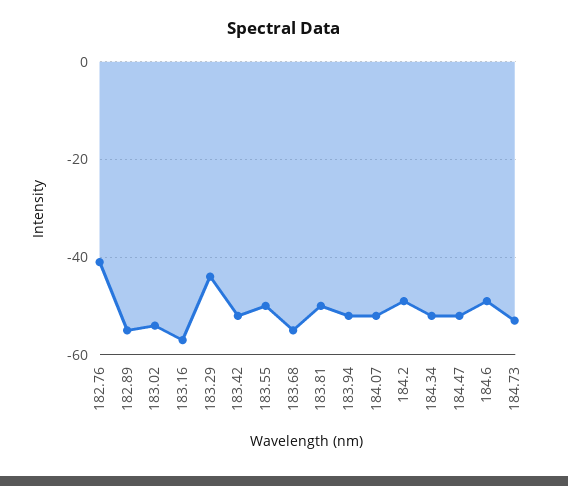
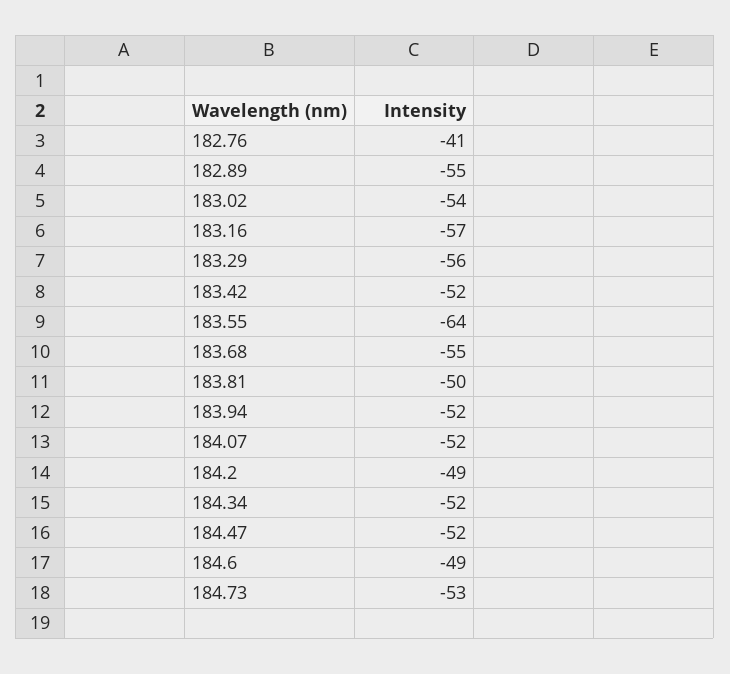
  {
    "182.76": -41,
    "182.89": -55,
    "183.02": -54,
    "183.16": -57,
-   "183.29": -45,
+   "183.29": -56,
    "183.42": -52,
-   "183.55": -50,
+   "183.55": -64,
    "183.68": -55,
    "183.81": -50,
    "183.94": -52,
    "184.07": -52,
    "184.2": -49,
    "184.34": -52,
    "184.47": -52,
    "184.6": -49,
    "184.73": -53
  }

